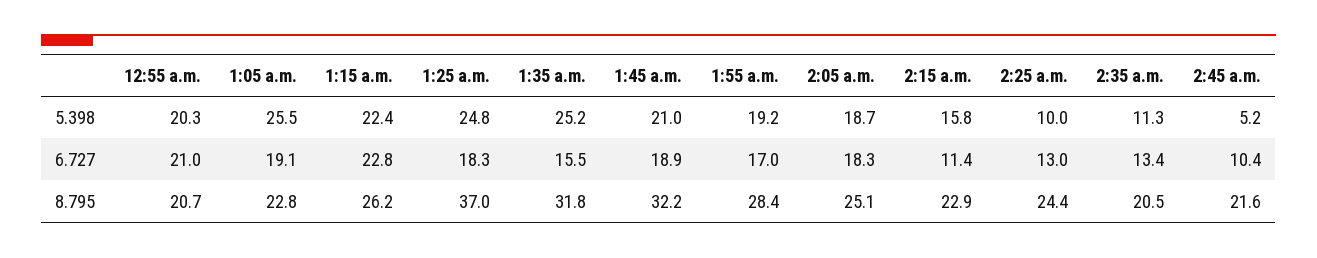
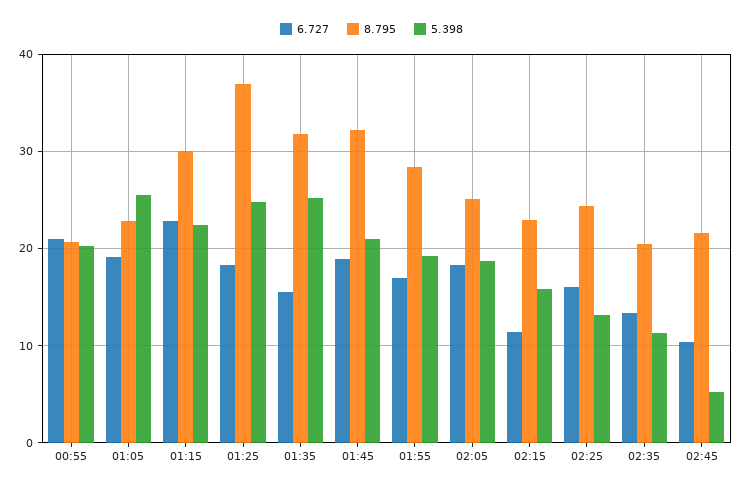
  {
    "5.398": {
      "12:55 a.m.": 20.3,
      "1:05 a.m.": 25.5,
      "1:15 a.m.": 22.4,
      "1:25 a.m.": 24.8,
      "1:35 a.m.": 25.2,
      "1:45 a.m.": 21,
      "1:55 a.m.": 19.2,
      "2:05 a.m.": 18.7,
      "2:15 a.m.": 15.8,
-     "2:25 a.m.": 10,
+     "2:25 a.m.": 13,
      "2:35 a.m.": 11.3,
      "2:45 a.m.": 5.2
    },
    "6.727": {
      "12:55 a.m.": 21,
      "1:05 a.m.": 19.1,
      "1:15 a.m.": 22.8,
      "1:25 a.m.": 18.3,
      "1:35 a.m.": 15.5,
      "1:45 a.m.": 18.9,
      "1:55 a.m.": 17,
      "2:05 a.m.": 18.3,
      "2:15 a.m.": 11.4,
-     "2:25 a.m.": 13,
+     "2:25 a.m.": 16,
      "2:35 a.m.": 13.4,
      "2:45 a.m.": 10.4
    },
    "8.795": {
      "12:55 a.m.": 20.7,
      "1:05 a.m.": 22.8,
-     "1:15 a.m.": 26.2,
+     "1:15 a.m.": 30,
      "1:25 a.m.": 37,
      "1:35 a.m.": 31.8,
      "1:45 a.m.": 32.2,
      "1:55 a.m.": 28.4,
      "2:05 a.m.": 25.1,
      "2:15 a.m.": 22.9,
      "2:25 a.m.": 24.4,
      "2:35 a.m.": 20.5,
      "2:45 a.m.": 21.6
    }
  }

